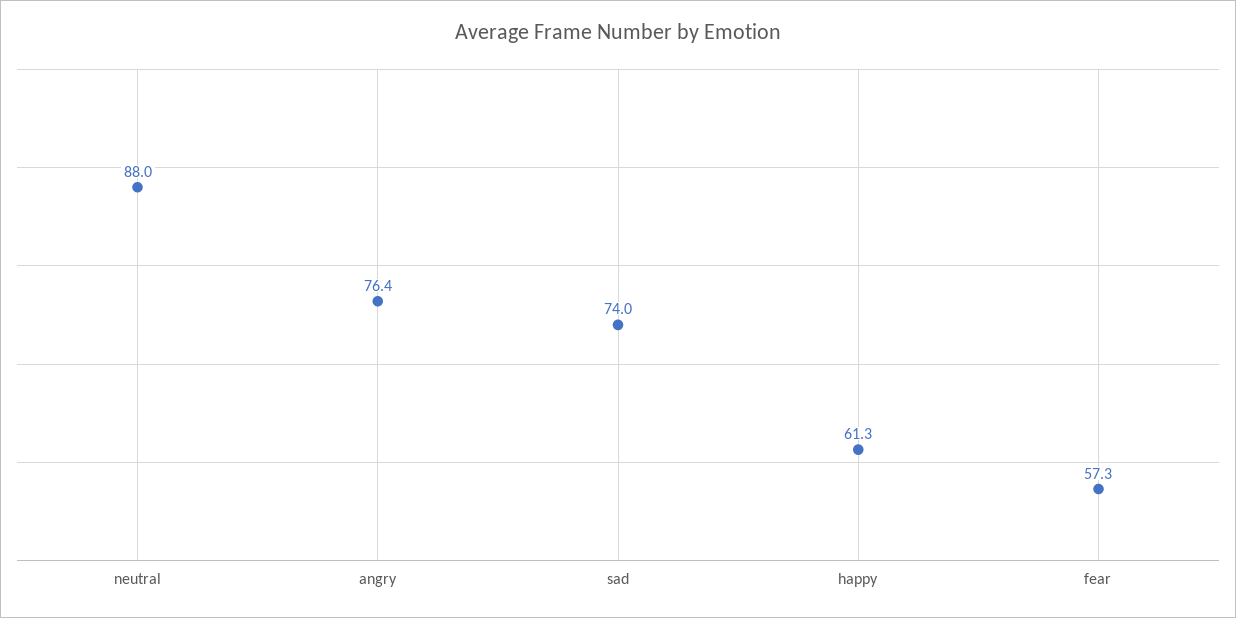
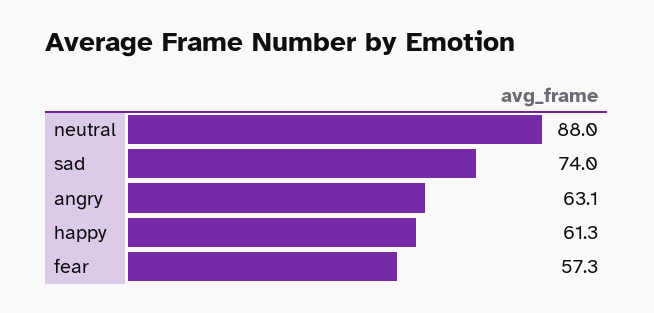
  {
    "neutral": 88,
-   "angry": 76.4,
+   "angry": 63.1,
    "sad": 74,
    "happy": 61.3,
    "fear": 57.3
  }

